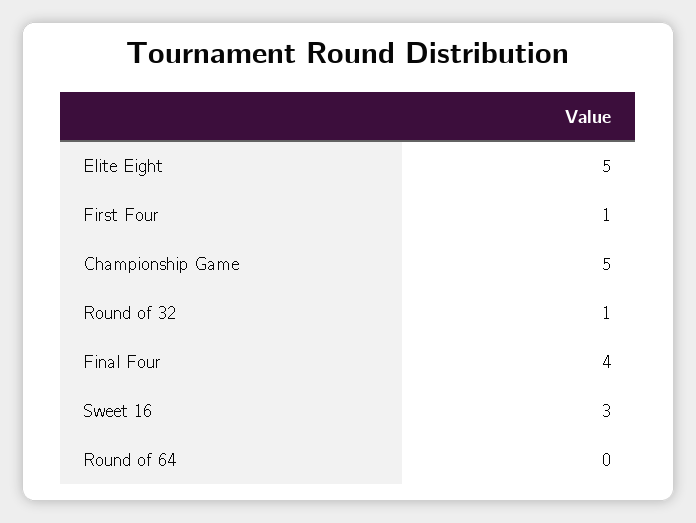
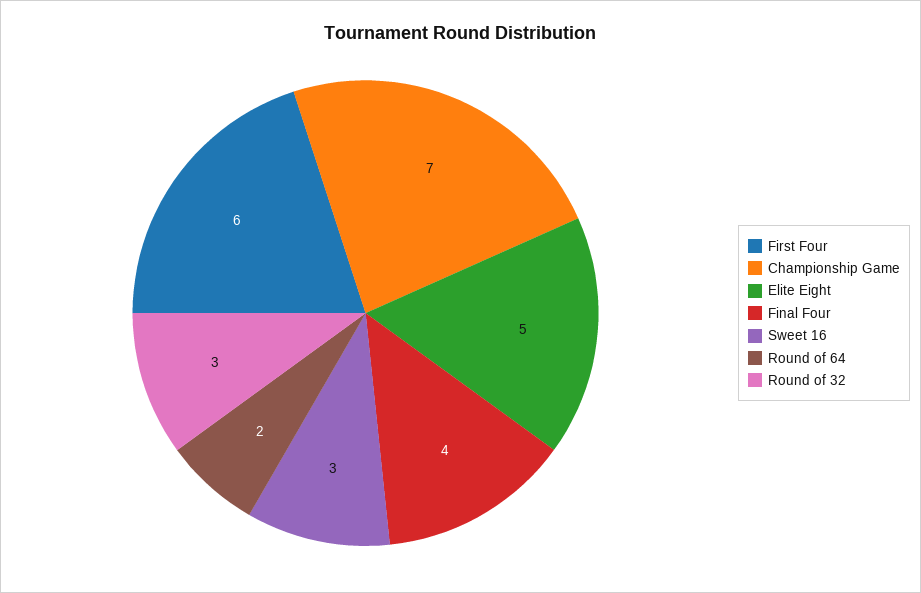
  {
    "Elite Eight": 5,
-   "First Four": 1,
+   "First Four": 6,
-   "Championship Game": 5,
+   "Championship Game": 7,
-   "Round of 32": 1,
+   "Round of 32": 3,
    "Final Four": 4,
    "Sweet 16": 3,
-   "Round of 64": 0
+   "Round of 64": 2
  }

